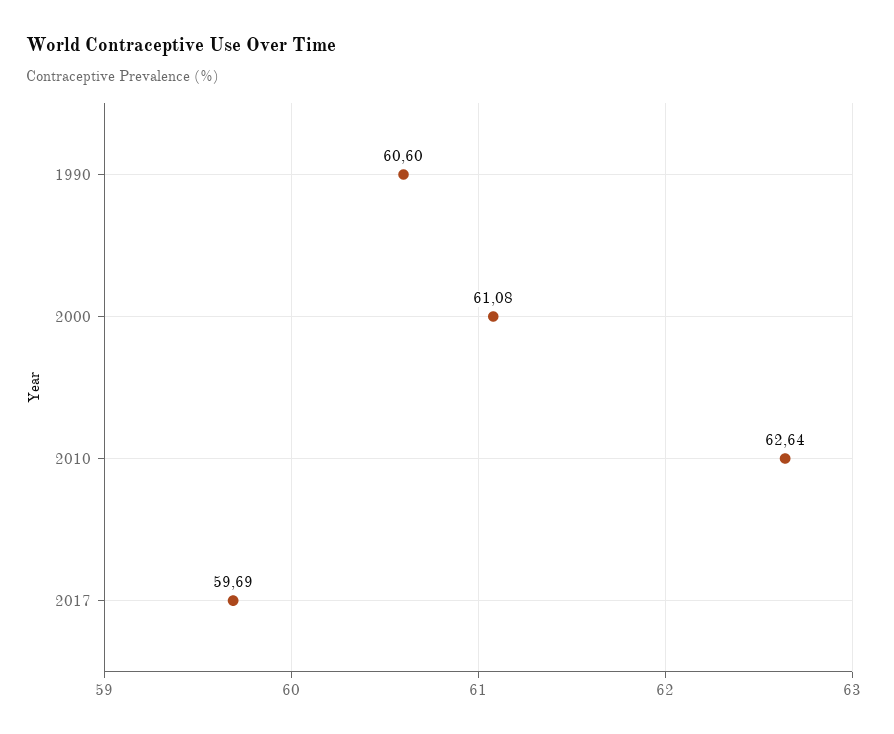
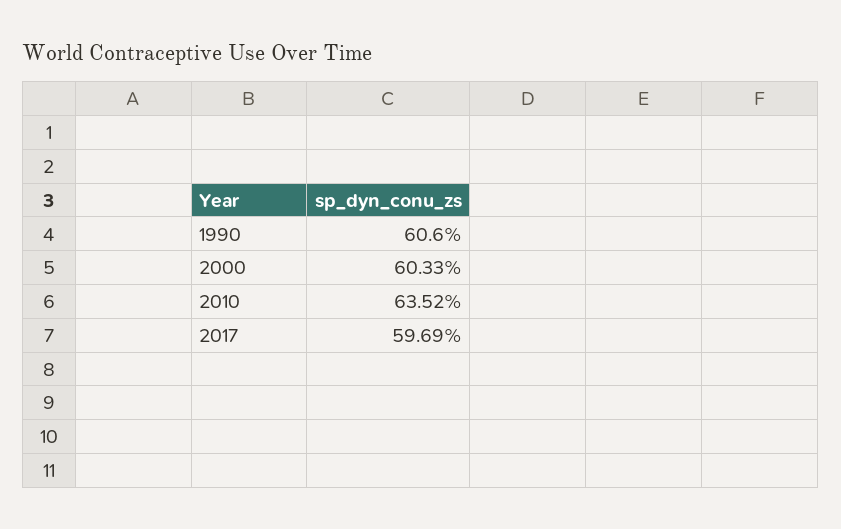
  {
    "1990": 60.6,
-   "2000": 61.08,
+   "2000": 60.33,
-   "2010": 62.64,
+   "2010": 63.52,
    "2017": 59.69
  }

